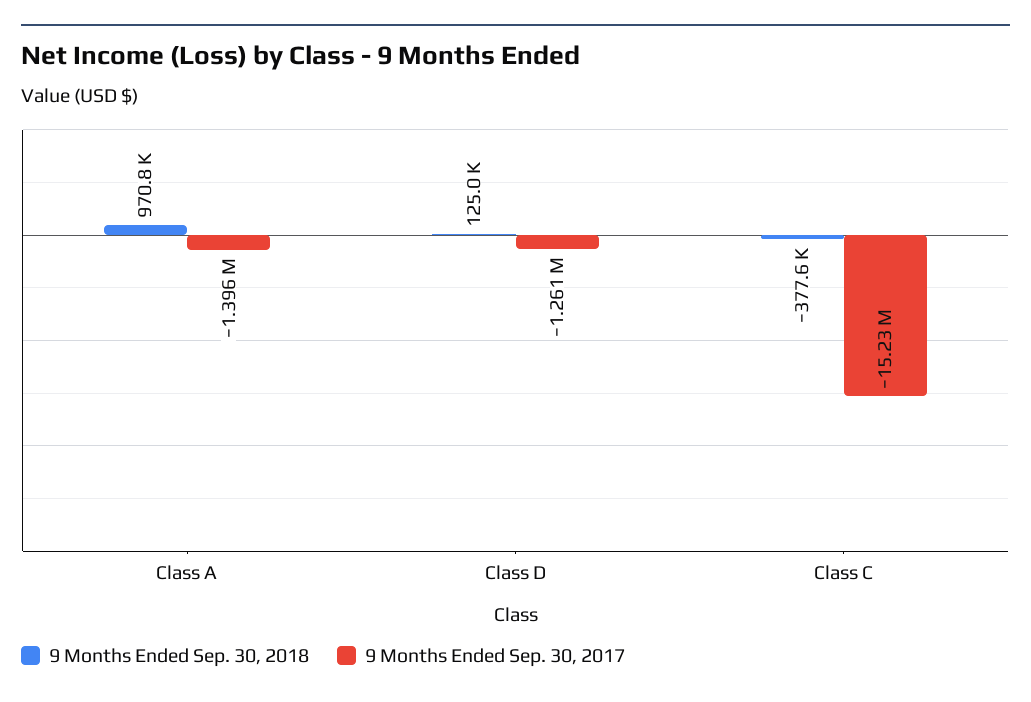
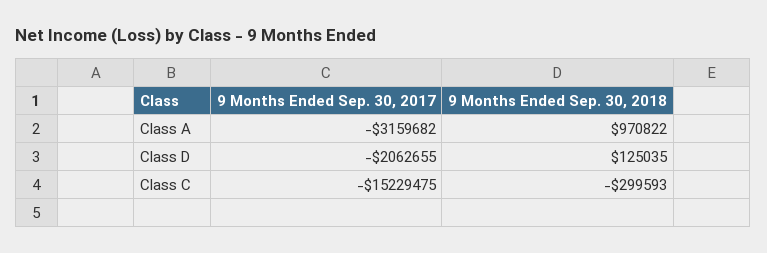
  {
    "9 Months Ended Sep. 30, 2018": {
      "Class A": 970822,
      "Class D": 125035,
-     "Class C": -377600
+     "Class C": -299593
    },
    "9 Months Ended Sep. 30, 2017": {
-     "Class A": -1396000,
+     "Class A": -3159682,
-     "Class D": -1261000,
+     "Class D": -2062655,
      "Class C": -15229475
    }
  }

